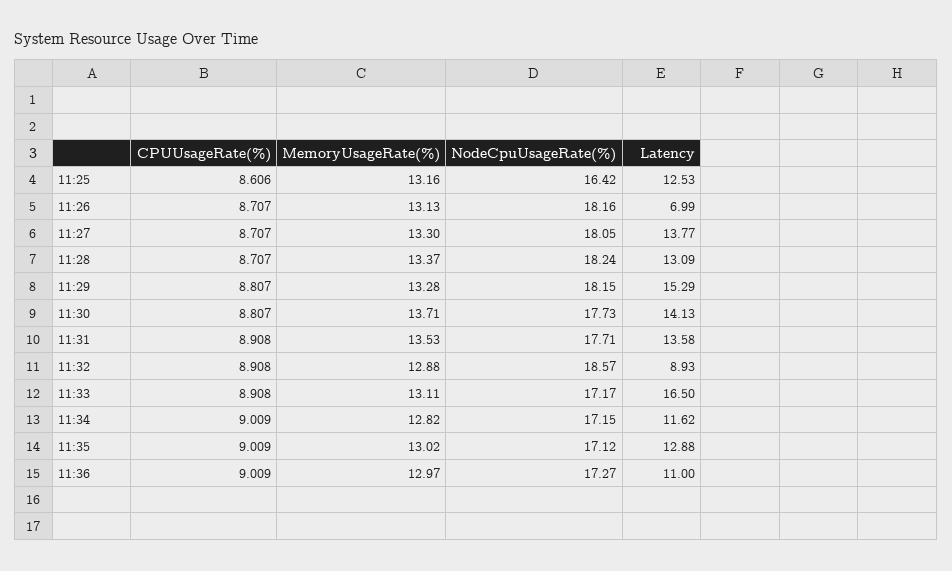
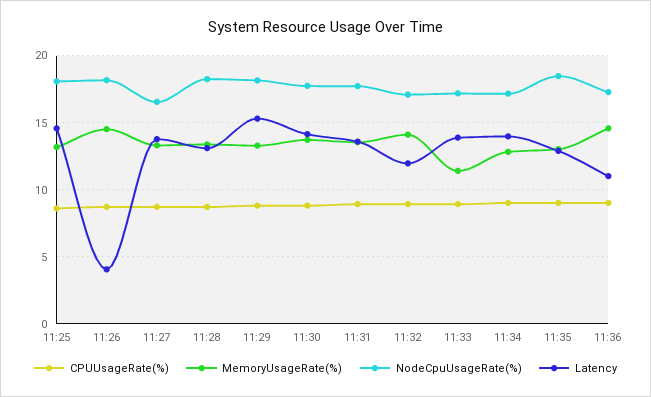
  {
    "CPUUsageRate(%)": {
      "11:25": 8.606,
      "11:26": 8.707,
      "11:27": 8.707,
      "11:28": 8.707,
      "11:29": 8.807,
      "11:30": 8.807,
      "11:31": 8.908,
      "11:32": 8.908,
      "11:33": 8.908,
      "11:34": 9.009,
      "11:35": 9.009,
      "11:36": 9.009
    },
    "MemoryUsageRate(%)": {
      "11:25": 13.16,
-     "11:26": 13.13,
+     "11:26": 14.5,
      "11:27": 13.3,
      "11:28": 13.37,
      "11:29": 13.28,
      "11:30": 13.71,
      "11:31": 13.53,
-     "11:32": 12.88,
+     "11:32": 14,
-     "11:33": 13.11,
+     "11:33": 11.5,
      "11:34": 12.82,
      "11:35": 13.02,
-     "11:36": 12.97
+     "11:36": 14.5
    },
    "NodeCpuUsageRate(%)": {
-     "11:25": 16.42,
+     "11:25": 18,
      "11:26": 18.16,
-     "11:27": 18.05,
+     "11:27": 16.5,
      "11:28": 18.24,
      "11:29": 18.15,
      "11:30": 17.73,
      "11:31": 17.71,
-     "11:32": 18.57,
+     "11:32": 17,
      "11:33": 17.17,
      "11:34": 17.15,
-     "11:35": 17.12,
+     "11:35": 18.5,
      "11:36": 17.27
    },
    "Latency": {
-     "11:25": 12.53,
+     "11:25": 14.5,
-     "11:26": 6.99,
+     "11:26": 4,
      "11:27": 13.77,
      "11:28": 13.09,
      "11:29": 15.29,
      "11:30": 14.13,
      "11:31": 13.58,
-     "11:32": 8.93,
+     "11:32": 12,
-     "11:33": 16.5,
+     "11:33": 14,
-     "11:34": 11.62,
+     "11:34": 14,
      "11:35": 12.88,
      "11:36": 11
    }
  }

